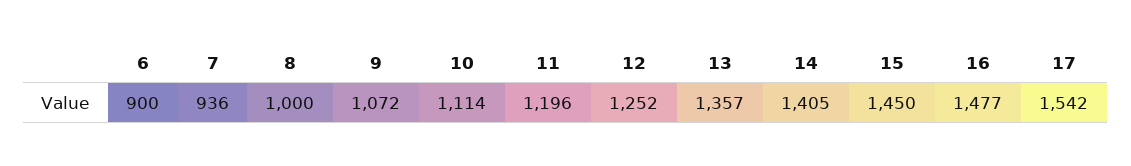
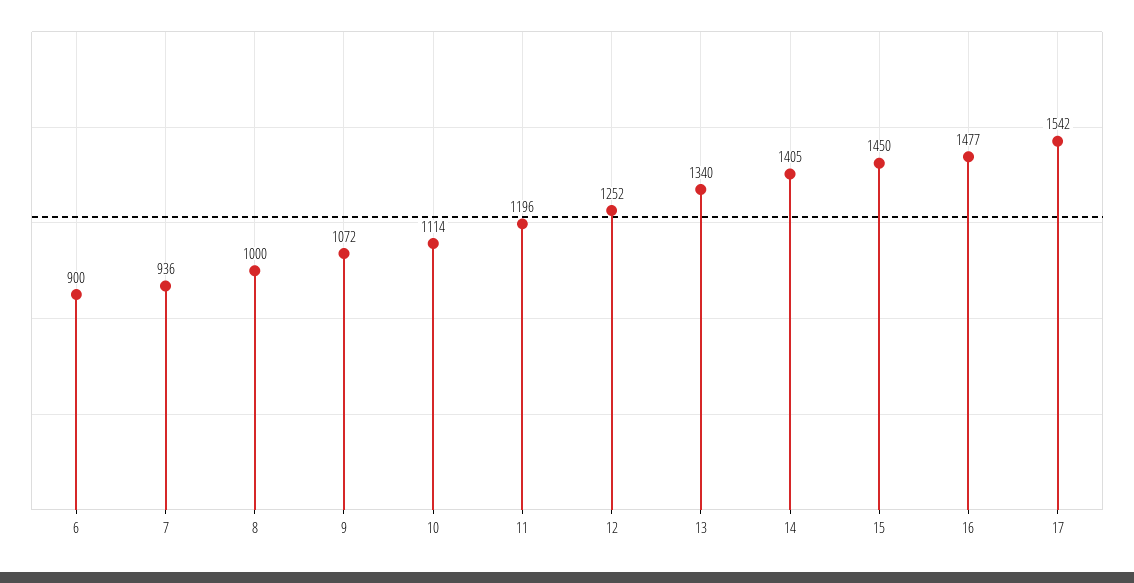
  {
    "6": 900,
    "7": 936,
    "8": 1000,
    "9": 1072,
    "10": 1114,
    "11": 1196,
    "12": 1252,
-   "13": 1357,
+   "13": 1340,
    "14": 1405,
    "15": 1450,
    "16": 1477,
    "17": 1542
  }

